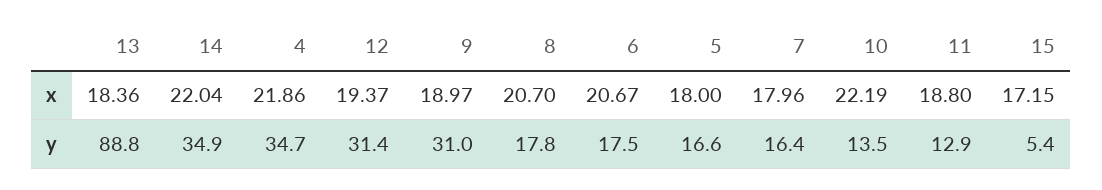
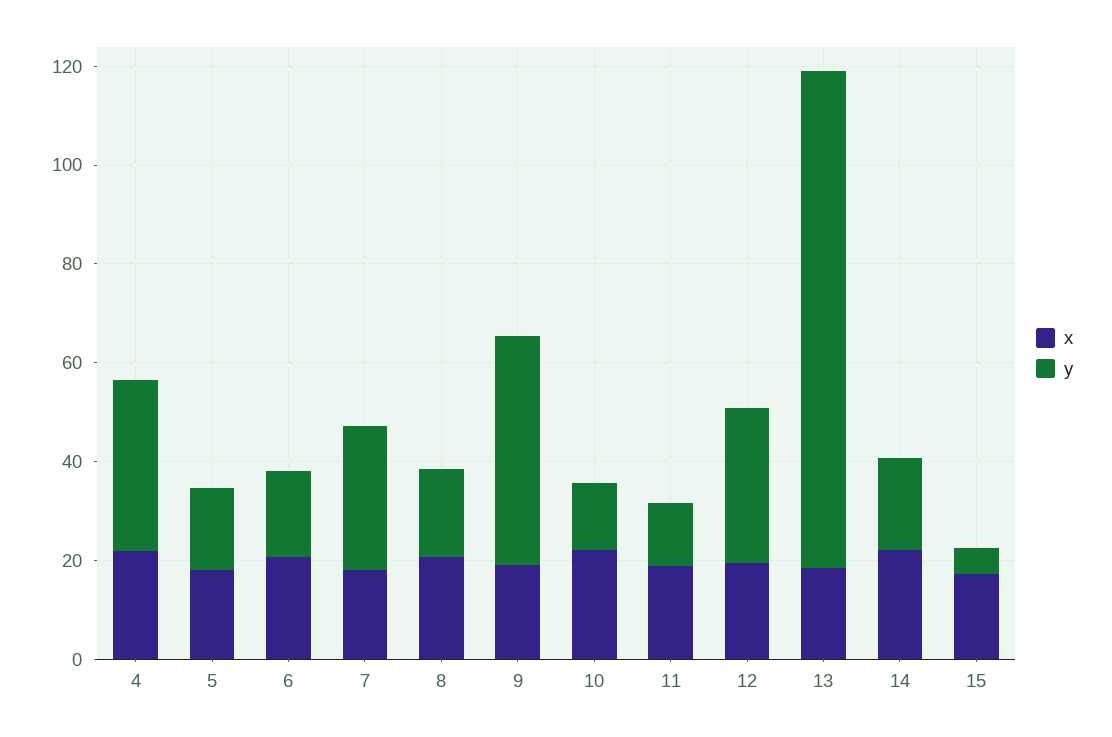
  {
    "x": {
      "13": 18.36,
      "14": 22.04,
      "4": 21.86,
      "12": 19.37,
      "9": 18.97,
      "8": 20.7,
      "6": 20.67,
      "5": 18,
      "7": 17.96,
      "10": 22.19,
      "11": 18.8,
      "15": 17.15
    },
    "y": {
-     "13": 88.8,
+     "13": 100,
-     "14": 34.9,
+     "14": 20,
      "4": 34.7,
      "12": 31.4,
-     "9": 31,
+     "9": 45,
      "8": 17.8,
      "6": 17.5,
      "5": 16.6,
-     "7": 16.4,
+     "7": 30,
      "10": 13.5,
      "11": 12.9,
      "15": 5.4
    }
  }

